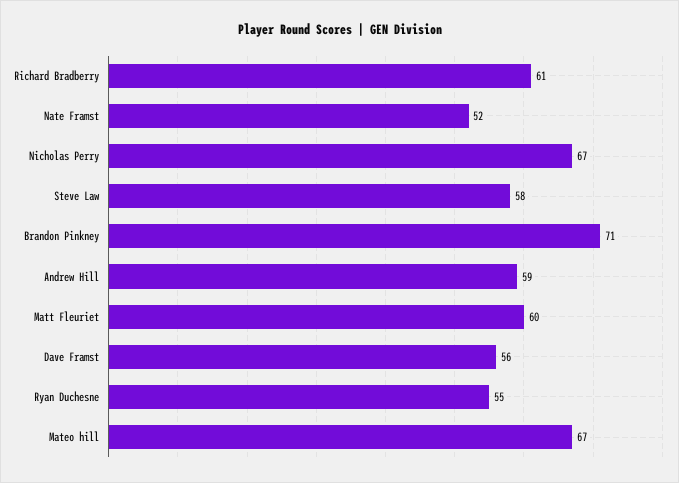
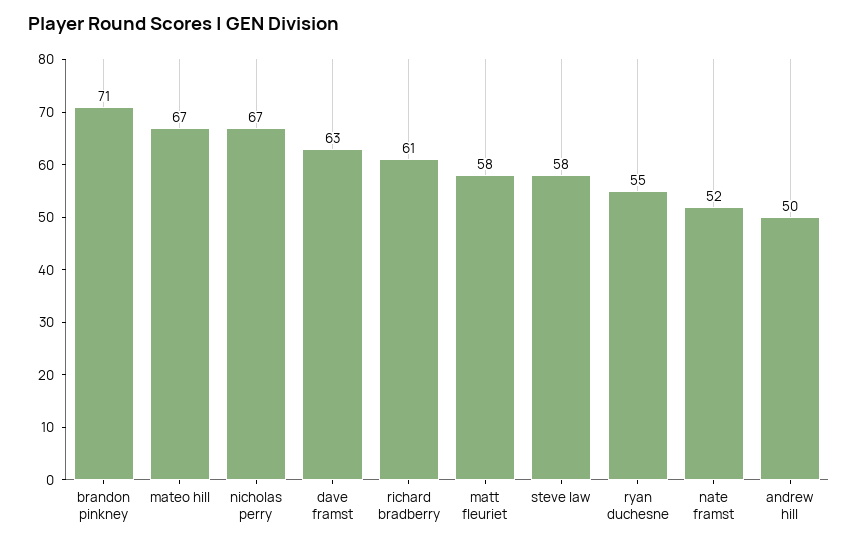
  {
    "Richard Bradberry": 61,
    "Nate Framst": 52,
    "Nicholas Perry": 67,
    "Steve Law": 58,
    "Brandon Pinkney": 71,
-   "Andrew Hill": 59,
+   "Andrew Hill": 50,
-   "Matt Fleuriet": 60,
+   "Matt Fleuriet": 58,
-   "Dave Framst": 56,
+   "Dave Framst": 63,
    "Ryan Duchesne": 55,
    "Mateo hill": 67
  }

